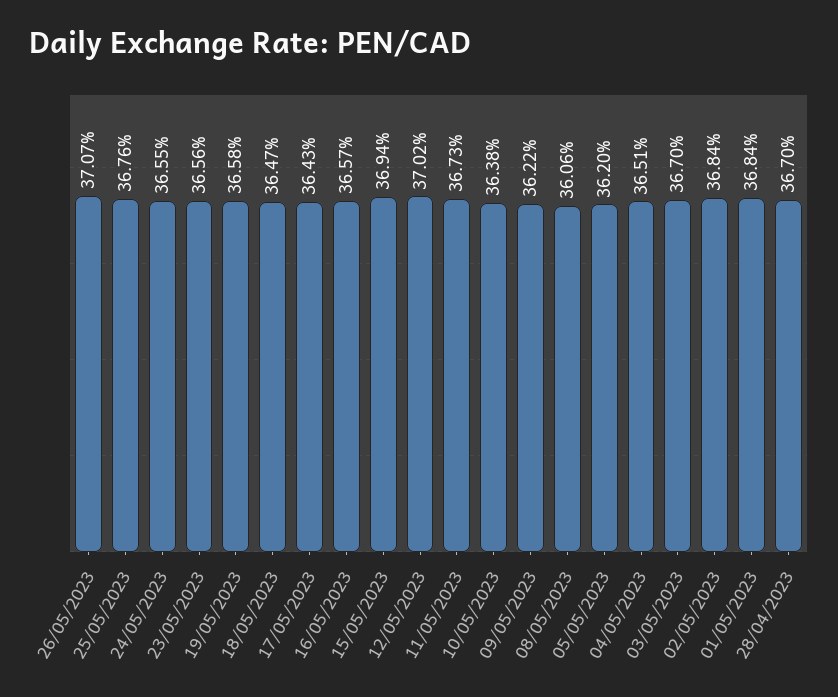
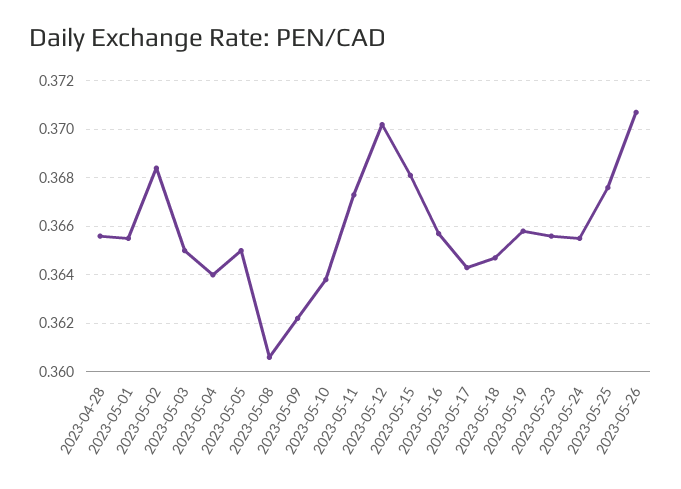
  {
    "26/05/2023": 0.3707,
    "25/05/2023": 0.3676,
    "24/05/2023": 0.3655,
    "23/05/2023": 0.3656,
    "19/05/2023": 0.3658,
    "18/05/2023": 0.3647,
    "17/05/2023": 0.3643,
    "16/05/2023": 0.3657,
-   "15/05/2023": 0.3694,
+   "15/05/2023": 0.368,
    "12/05/2023": 0.3702,
    "11/05/2023": 0.3673,
    "10/05/2023": 0.3638,
    "09/05/2023": 0.3622,
    "08/05/2023": 0.3606,
-   "05/05/2023": 0.362,
+   "05/05/2023": 0.365,
-   "04/05/2023": 0.3651,
+   "04/05/2023": 0.364,
-   "03/05/2023": 0.367,
+   "03/05/2023": 0.365,
    "02/05/2023": 0.3684,
-   "01/05/2023": 0.3684,
+   "01/05/2023": 0.3655,
-   "28/04/2023": 0.367
+   "28/04/2023": 0.3655
  }

